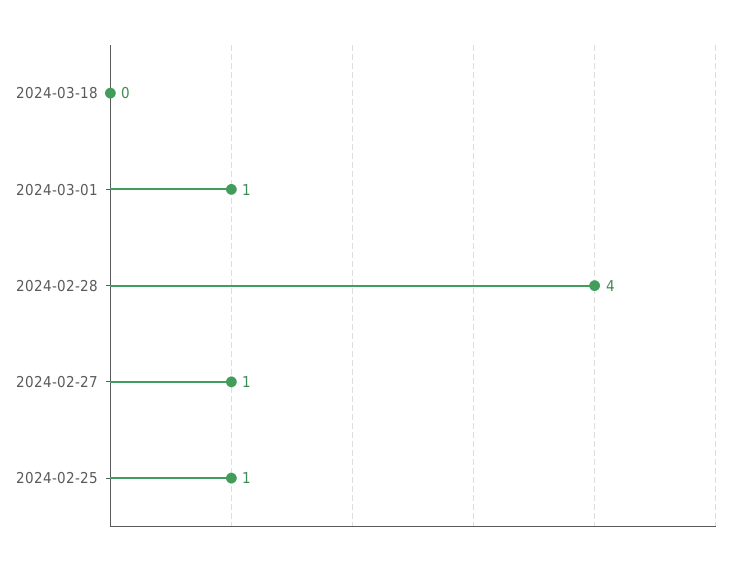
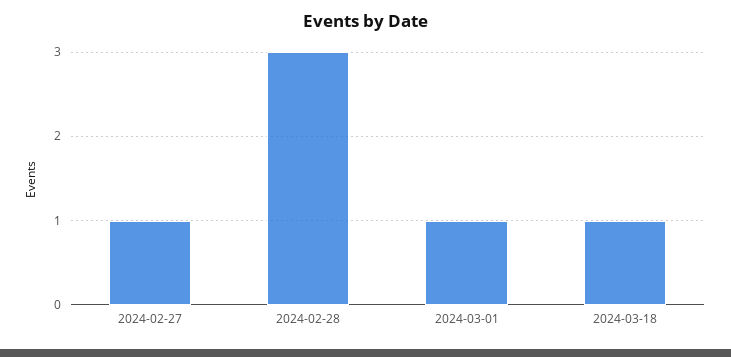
  {
-   "2024-03-18": 0,
+   "2024-03-18": 1,
    "2024-03-01": 1,
-   "2024-02-28": 4,
+   "2024-02-28": 3,
-   "2024-02-27": 1,
+   "2024-02-27": 1
-   "2024-02-25": 1
  }

